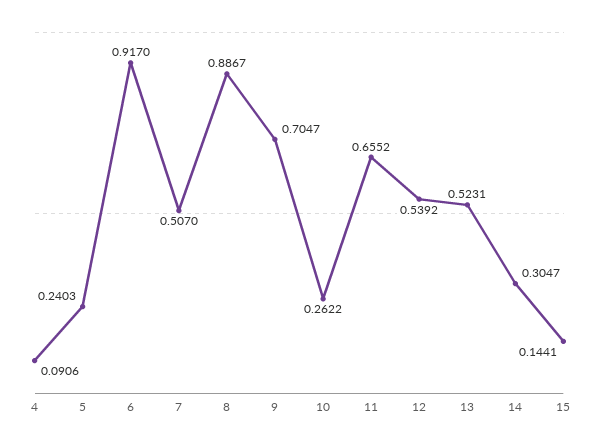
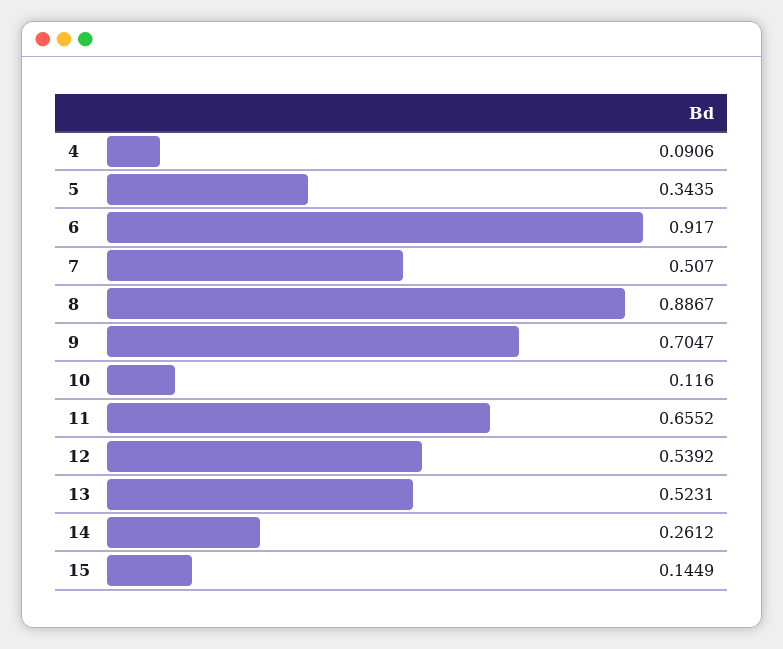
  {
    "4": 0.0906,
-   "5": 0.2403,
+   "5": 0.3435,
    "6": 0.917,
    "7": 0.507,
    "8": 0.8867,
    "9": 0.7047,
-   "10": 0.2622,
+   "10": 0.116,
    "11": 0.6552,
    "12": 0.5392,
    "13": 0.5231,
-   "14": 0.3047,
+   "14": 0.2612,
-   "15": 0.1441
+   "15": 0.1449
  }

